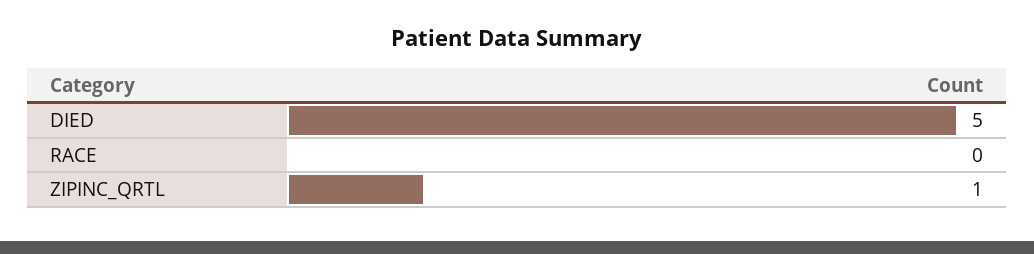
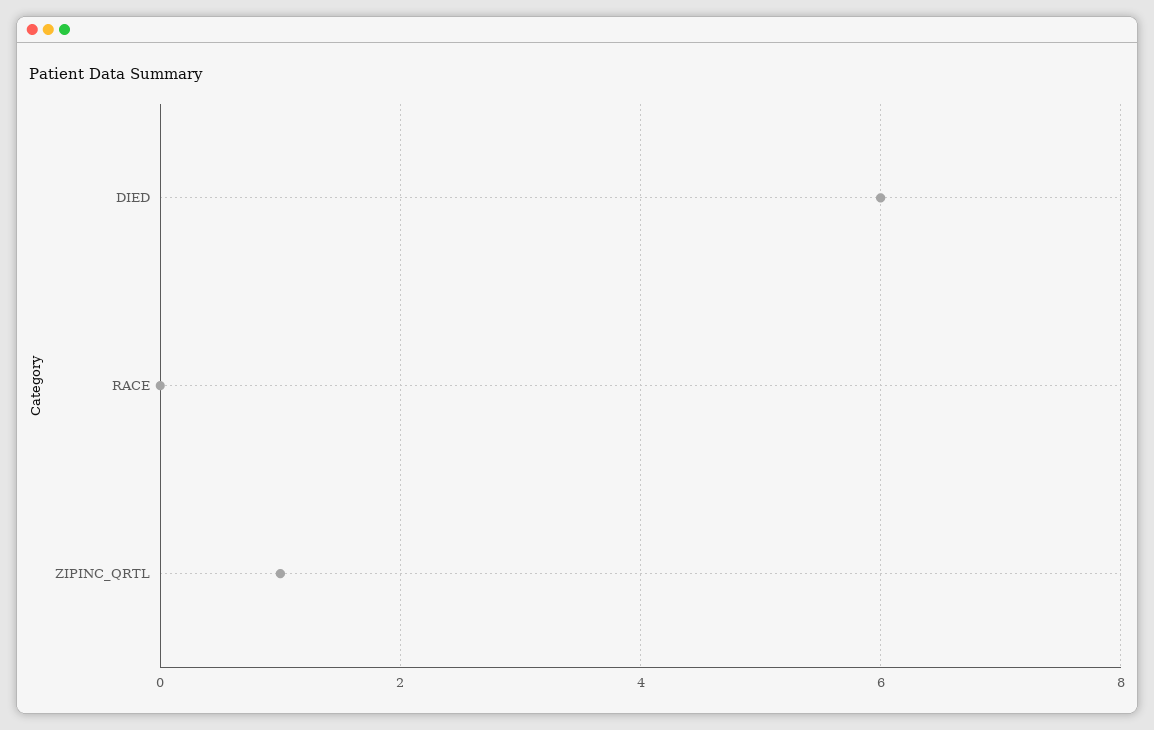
  {
-   "DIED": 5,
+   "DIED": 6,
    "RACE": 0,
    "ZIPINC_QRTL": 1
  }

